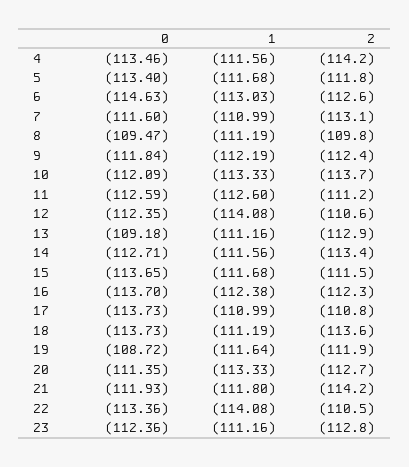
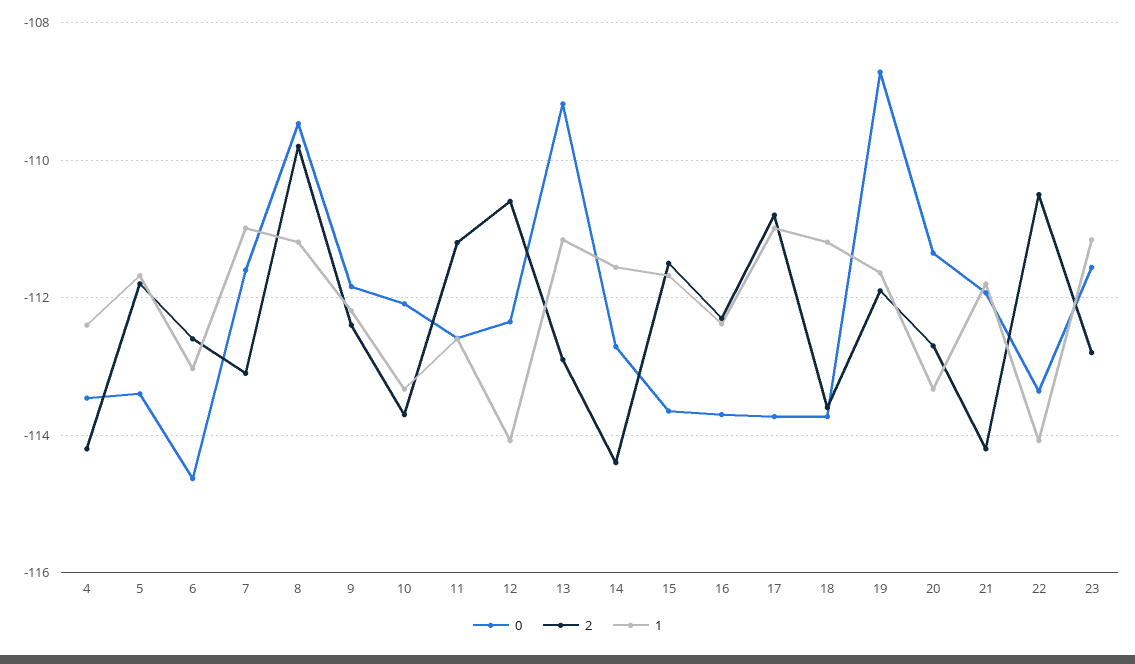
  {
    "0": {
      "4": -113.46,
      "5": -113.4,
      "6": -114.63,
      "7": -111.6,
      "8": -109.47,
      "9": -111.84,
      "10": -112.09,
      "11": -112.59,
      "12": -112.35,
      "13": -109.18,
      "14": -112.71,
      "15": -113.65,
      "16": -113.7,
      "17": -113.73,
      "18": -113.73,
      "19": -108.72,
      "20": -111.35,
      "21": -111.93,
      "22": -113.36,
-     "23": -112.36
+     "23": -111.6
    },
    "1": {
-     "4": -111.56,
+     "4": -112.4,
      "5": -111.68,
      "6": -113.03,
      "7": -110.99,
      "8": -111.19,
      "9": -112.19,
      "10": -113.33,
      "11": -112.6,
      "12": -114.08,
      "13": -111.16,
      "14": -111.56,
      "15": -111.68,
      "16": -112.38,
      "17": -110.99,
      "18": -111.19,
      "19": -111.64,
      "20": -113.33,
      "21": -111.8,
      "22": -114.08,
      "23": -111.16
    },
    "2": {
      "4": -114.2,
      "5": -111.8,
      "6": -112.6,
      "7": -113.1,
      "8": -109.8,
      "9": -112.4,
      "10": -113.7,
      "11": -111.2,
      "12": -110.6,
      "13": -112.9,
-     "14": -113.4,
+     "14": -114.4,
      "15": -111.5,
      "16": -112.3,
      "17": -110.8,
      "18": -113.6,
      "19": -111.9,
      "20": -112.7,
      "21": -114.2,
      "22": -110.5,
      "23": -112.8
    }
  }

